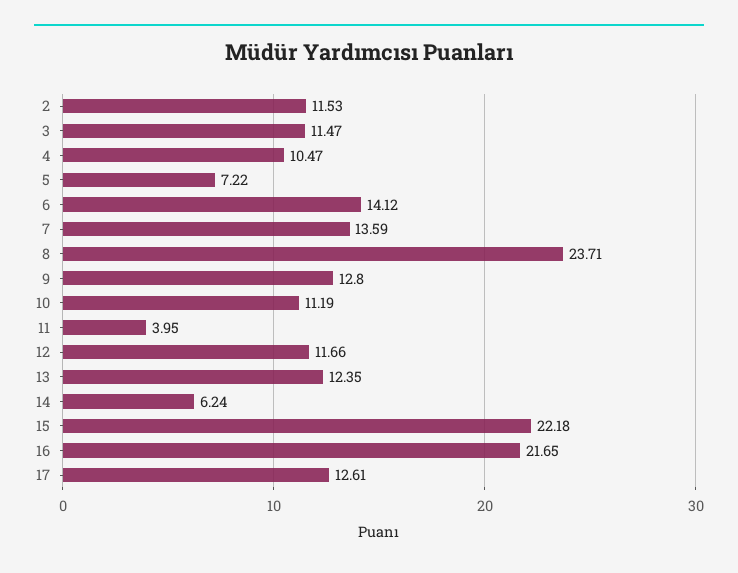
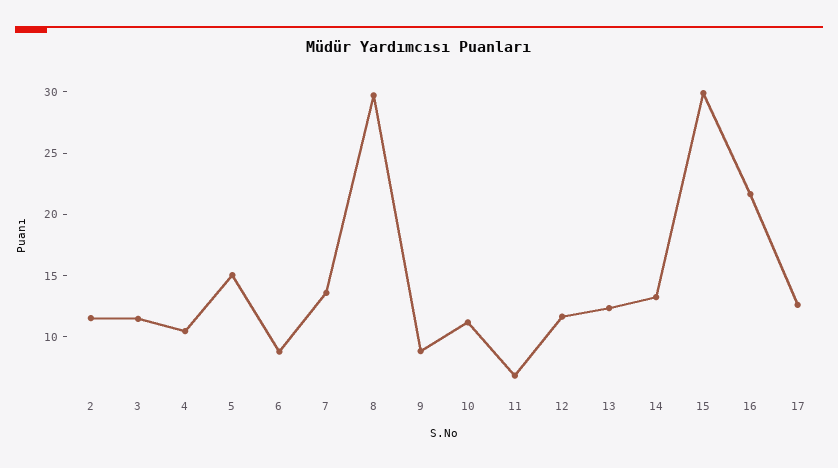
  {
    "2": 11.53,
    "3": 11.47,
    "4": 10.47,
-   "5": 7.22,
+   "5": 15,
-   "6": 14.12,
+   "6": 9,
    "7": 13.59,
-   "8": 23.71,
+   "8": 30,
-   "9": 12.8,
+   "9": 9,
    "10": 11.19,
-   "11": 3.95,
+   "11": 7,
    "12": 11.66,
    "13": 12.35,
-   "14": 6.24,
+   "14": 13,
-   "15": 22.18,
+   "15": 30,
    "16": 21.65,
    "17": 12.61
  }

